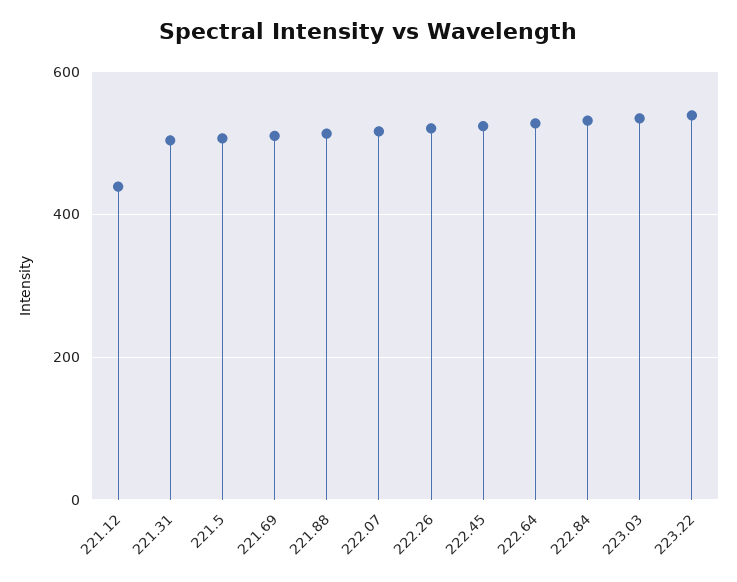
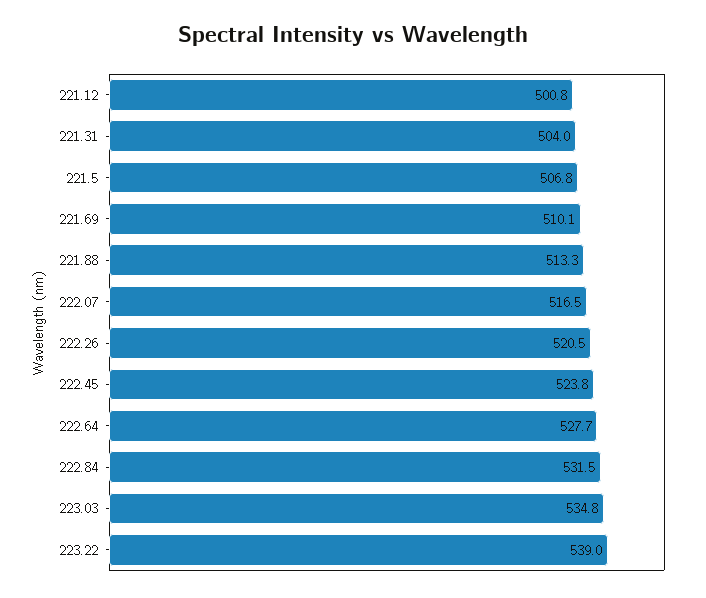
  {
-   "221.12": 440,
+   "221.12": 500.8,
    "221.31": 504,
    "221.5": 506.8,
    "221.69": 510.1,
    "221.88": 513.3,
    "222.07": 516.5,
    "222.26": 520.5,
    "222.45": 523.8,
    "222.64": 527.7,
    "222.84": 531.5,
    "223.03": 534.8,
    "223.22": 539
  }

